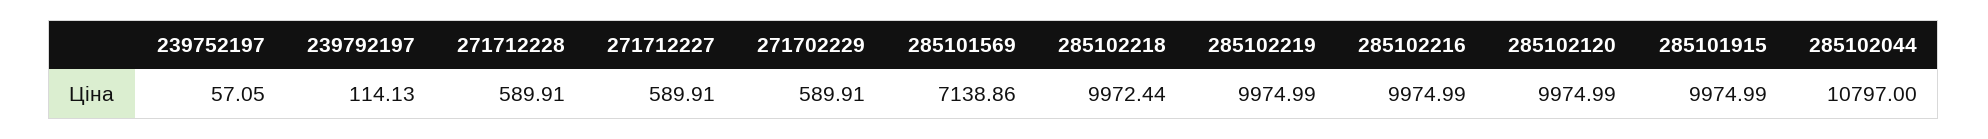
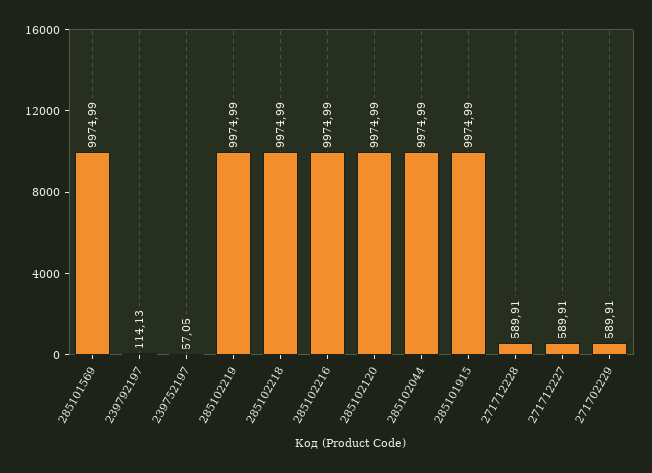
  {
    "239752197": 57.05,
    "239792197": 114.13,
    "271712228": 589.91,
    "271712227": 589.91,
    "271702229": 589.91,
-   "285101569": 7138.86,
+   "285101569": 9974.99,
-   "285102218": 9972.44,
+   "285102218": 9974.99,
    "285102219": 9974.99,
    "285102216": 9974.99,
    "285102120": 9974.99,
    "285101915": 9974.99,
-   "285102044": 10797
+   "285102044": 9974.99
  }

